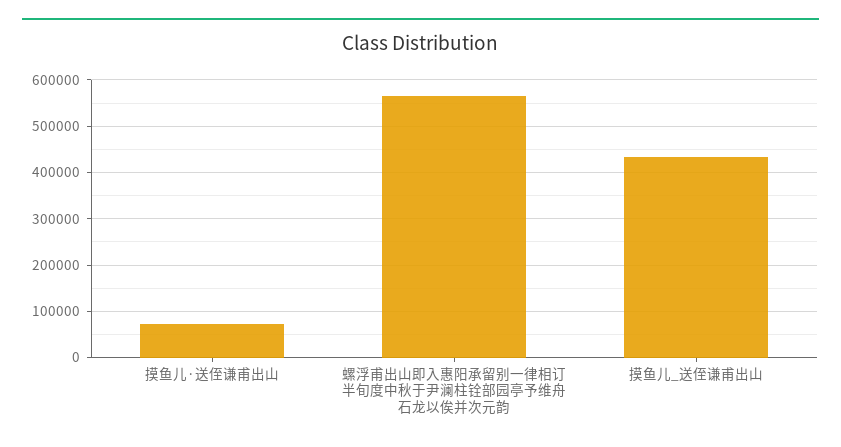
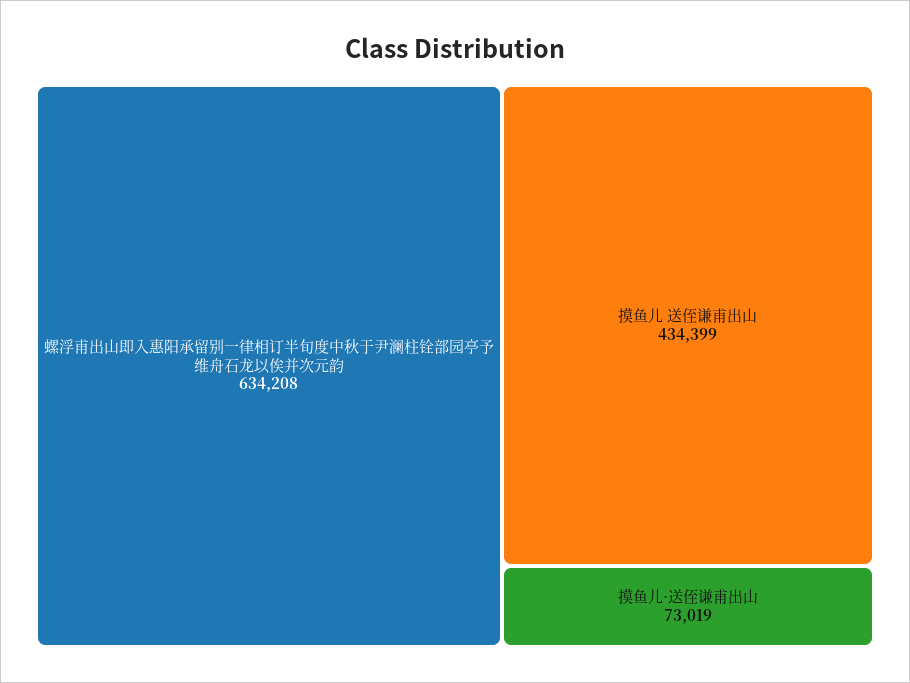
  {
    "摸鱼儿·送侄谦甫出山": 73019,
-   "螺浮甫出山即入惠阳承留别一律相订半旬度中秋于尹澜柱铨部园亭予维舟石龙以俟并次元韵": 560000,
+   "螺浮甫出山即入惠阳承留别一律相订半旬度中秋于尹澜柱铨部园亭予维舟石龙以俟并次元韵": 634208,
    "摸鱼儿_送侄谦甫出山": 434399
  }

